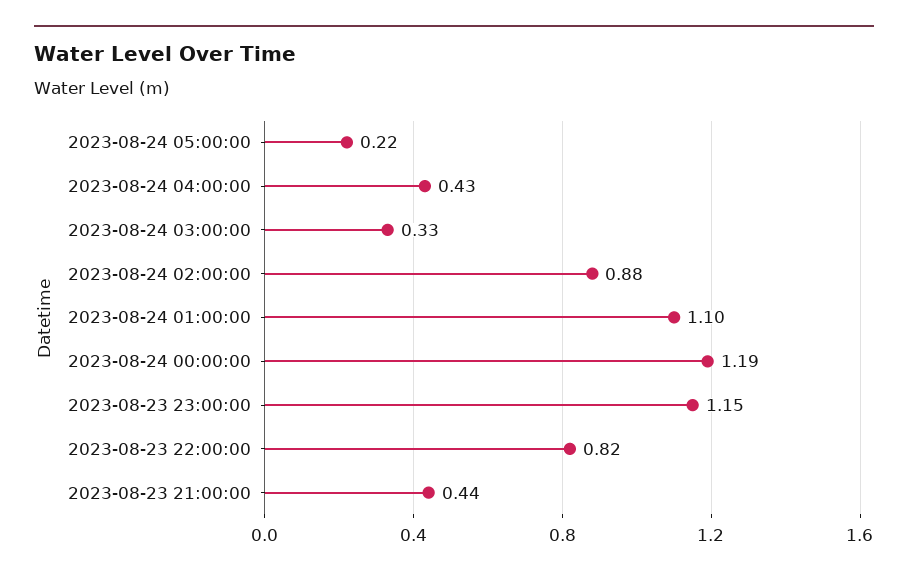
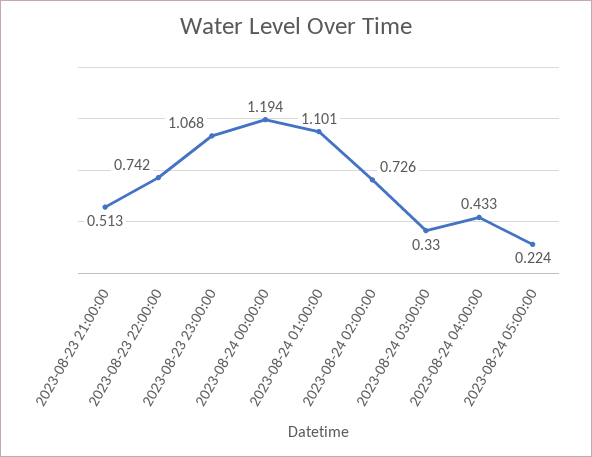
  {
    "2023-08-24 05:00:00": 0.224,
    "2023-08-24 04:00:00": 0.433,
    "2023-08-24 03:00:00": 0.33,
-   "2023-08-24 02:00:00": 0.88,
+   "2023-08-24 02:00:00": 0.726,
    "2023-08-24 01:00:00": 1.101,
    "2023-08-24 00:00:00": 1.194,
-   "2023-08-23 23:00:00": 1.15,
+   "2023-08-23 23:00:00": 1.068,
-   "2023-08-23 22:00:00": 0.82,
+   "2023-08-23 22:00:00": 0.742,
-   "2023-08-23 21:00:00": 0.44
+   "2023-08-23 21:00:00": 0.513
  }

